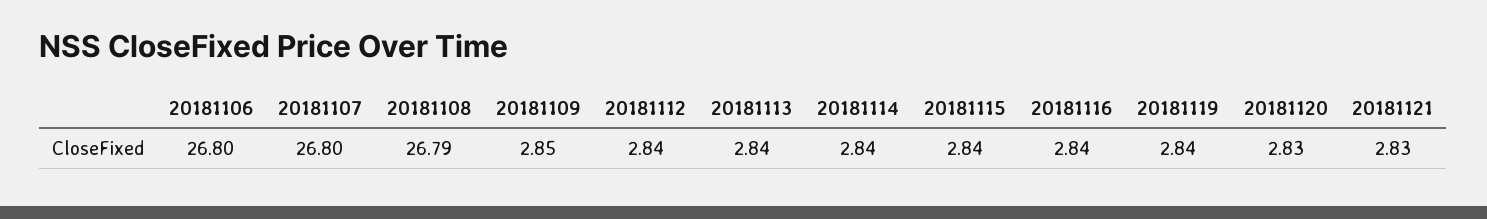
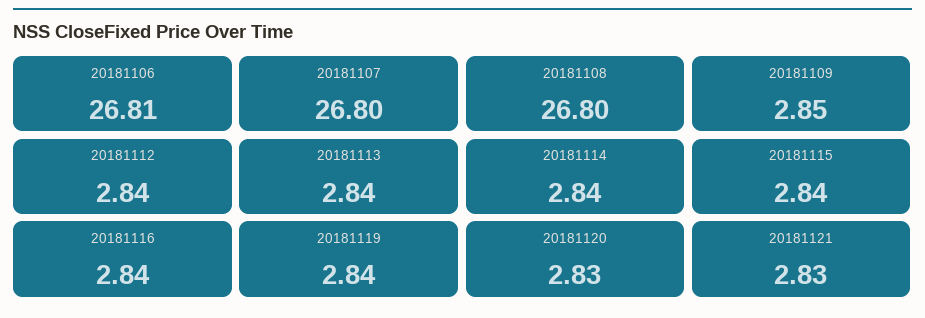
  {
-   "20181106": 26.8,
+   "20181106": 26.81,
    "20181107": 26.8,
-   "20181108": 26.79,
+   "20181108": 26.8,
    "20181109": 2.85,
    "20181112": 2.84,
    "20181113": 2.84,
    "20181114": 2.84,
    "20181115": 2.84,
    "20181116": 2.84,
    "20181119": 2.84,
    "20181120": 2.83,
    "20181121": 2.83
  }

